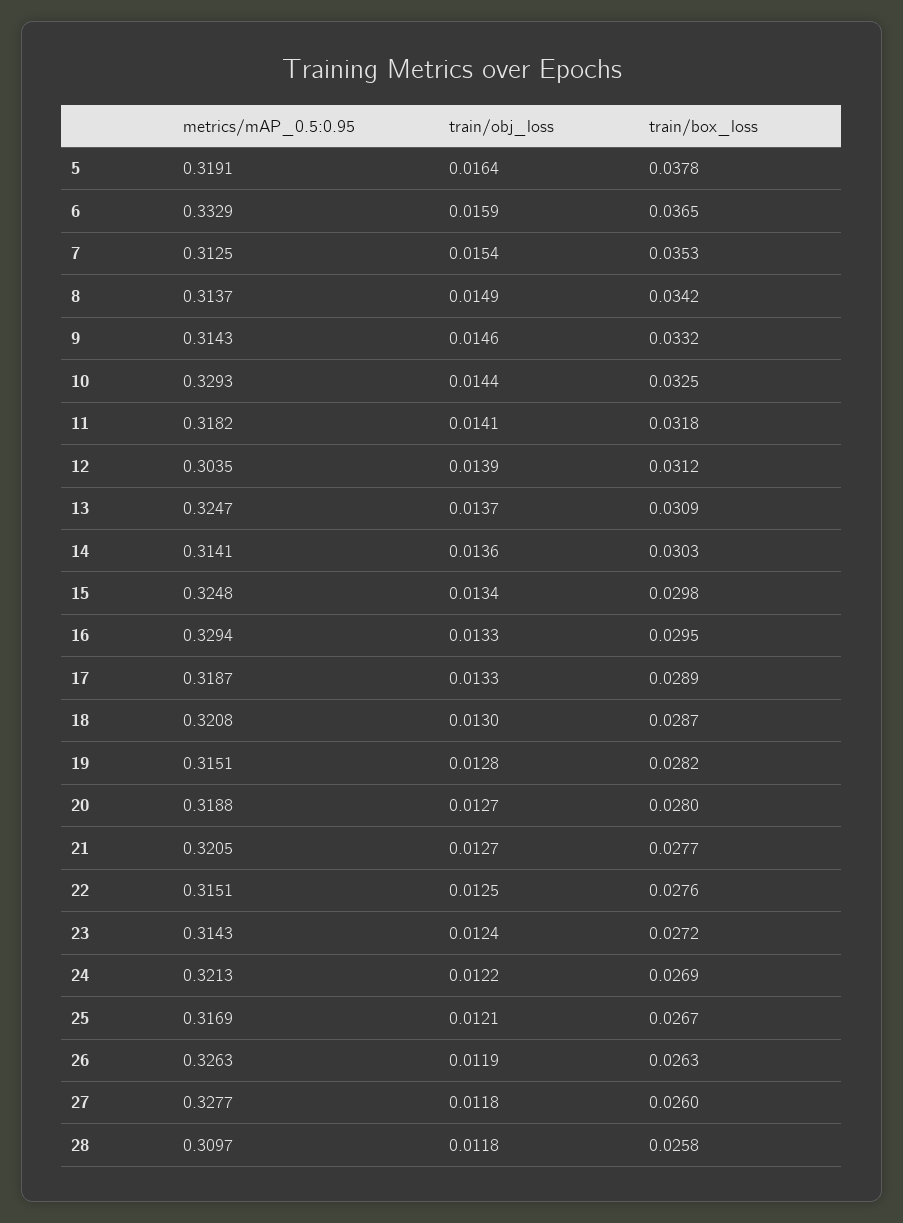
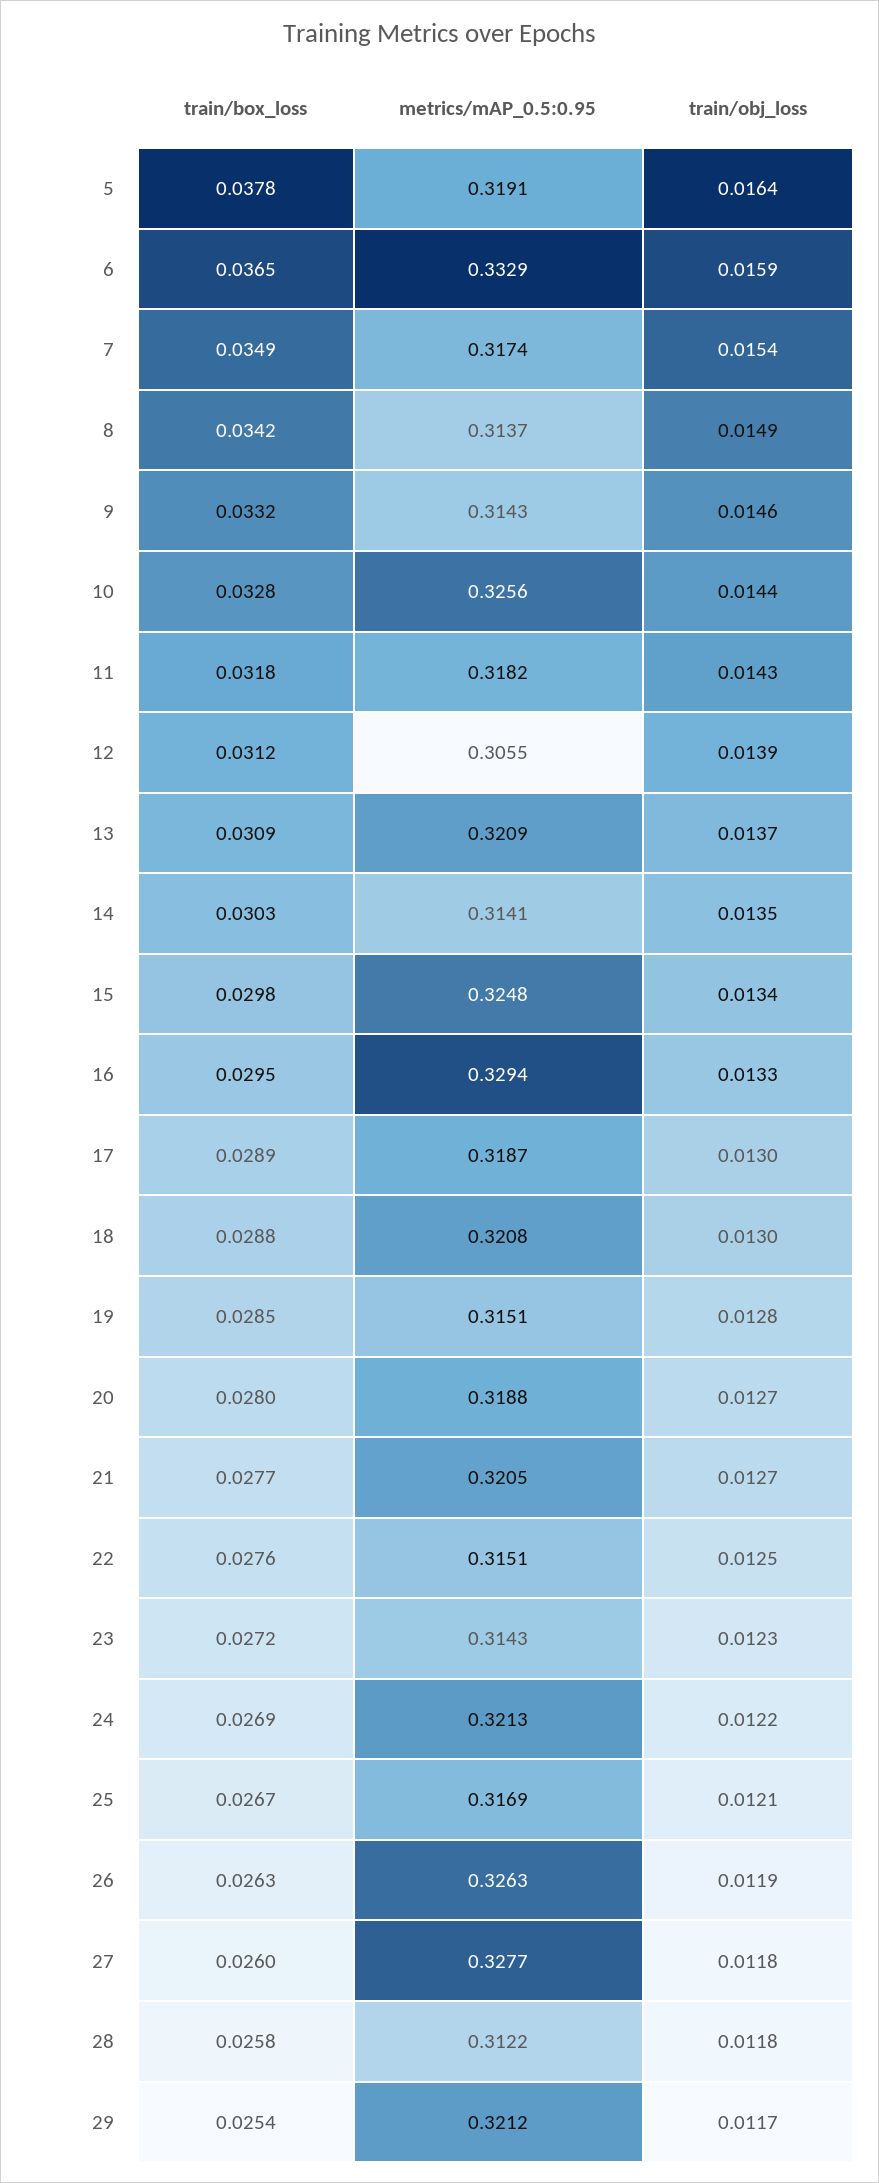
  {
    "metrics/mAP_0.5:0.95": {
      "5": 0.3191,
      "6": 0.3329,
-     "7": 0.3125,
+     "7": 0.3174,
      "8": 0.3137,
      "9": 0.3143,
-     "10": 0.3293,
+     "10": 0.3256,
      "11": 0.3182,
-     "12": 0.3035,
+     "12": 0.3055,
-     "13": 0.3247,
+     "13": 0.3209,
      "14": 0.3141,
      "15": 0.3248,
      "16": 0.3294,
      "17": 0.3187,
      "18": 0.3208,
      "19": 0.3151,
      "20": 0.3188,
      "21": 0.3205,
      "22": 0.3151,
      "23": 0.3143,
      "24": 0.3213,
      "25": 0.3169,
      "26": 0.3263,
      "27": 0.3277,
-     "28": 0.3097
+     "28": 0.3122,
+     "29": 0.3212
    },
    "train/obj_loss": {
      "5": 0.0164,
      "6": 0.0159,
      "7": 0.0154,
      "8": 0.0149,
      "9": 0.0146,
      "10": 0.0144,
-     "11": 0.0141,
+     "11": 0.0143,
      "12": 0.0139,
      "13": 0.0137,
-     "14": 0.0136,
+     "14": 0.0135,
      "15": 0.0134,
      "16": 0.0133,
-     "17": 0.0133,
+     "17": 0.013,
      "18": 0.013,
      "19": 0.0128,
      "20": 0.0127,
      "21": 0.0127,
      "22": 0.0125,
-     "23": 0.0124,
+     "23": 0.0123,
      "24": 0.0122,
      "25": 0.0121,
      "26": 0.0119,
      "27": 0.0118,
-     "28": 0.0118
+     "28": 0.0118,
+     "29": 0.0117
    },
    "train/box_loss": {
      "5": 0.0378,
      "6": 0.0365,
-     "7": 0.0353,
+     "7": 0.0349,
      "8": 0.0342,
      "9": 0.0332,
-     "10": 0.0325,
+     "10": 0.0328,
      "11": 0.0318,
      "12": 0.0312,
      "13": 0.0309,
      "14": 0.0303,
      "15": 0.0298,
      "16": 0.0295,
      "17": 0.0289,
-     "18": 0.0287,
+     "18": 0.0288,
-     "19": 0.0282,
+     "19": 0.0285,
      "20": 0.028,
      "21": 0.0277,
      "22": 0.0276,
      "23": 0.0272,
      "24": 0.0269,
      "25": 0.0267,
      "26": 0.0263,
      "27": 0.026,
-     "28": 0.0258
+     "28": 0.0258,
+     "29": 0.0254
    }
  }

